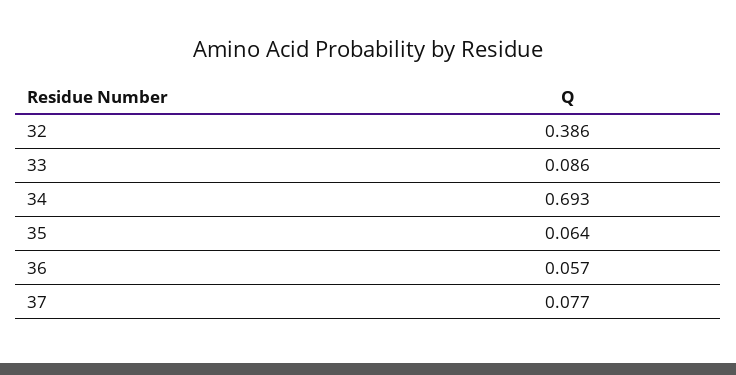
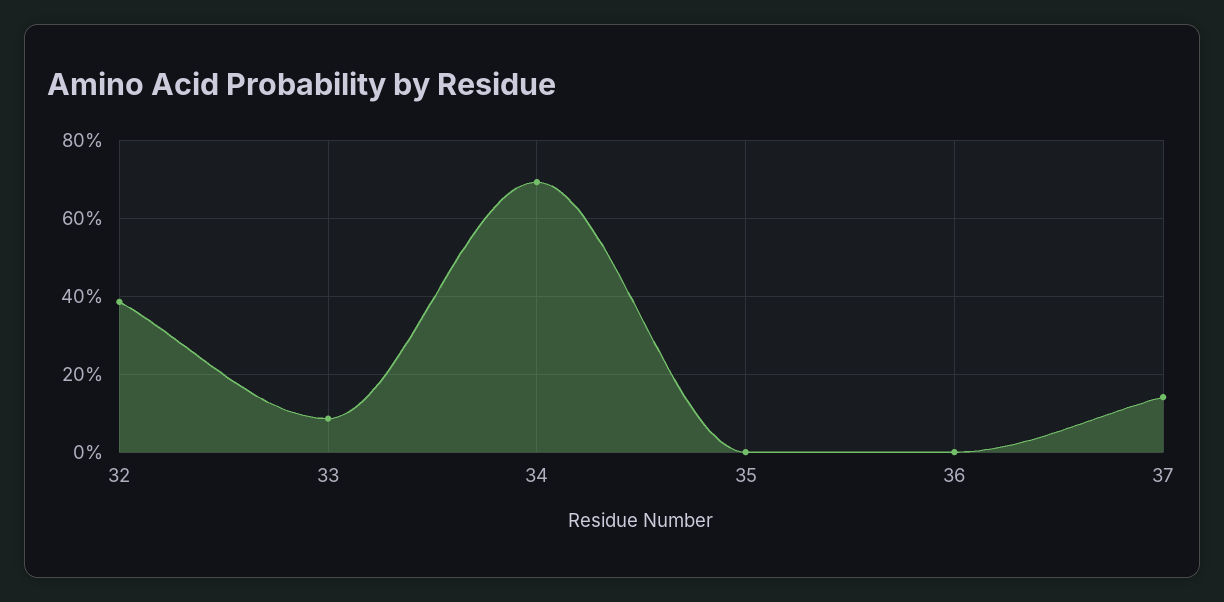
  {
    "32": 0.386,
    "33": 0.086,
    "34": 0.693,
-   "35": 0.064,
+   "35": 0,
-   "36": 0.057,
+   "36": 0,
-   "37": 0.077
+   "37": 0.14
  }

